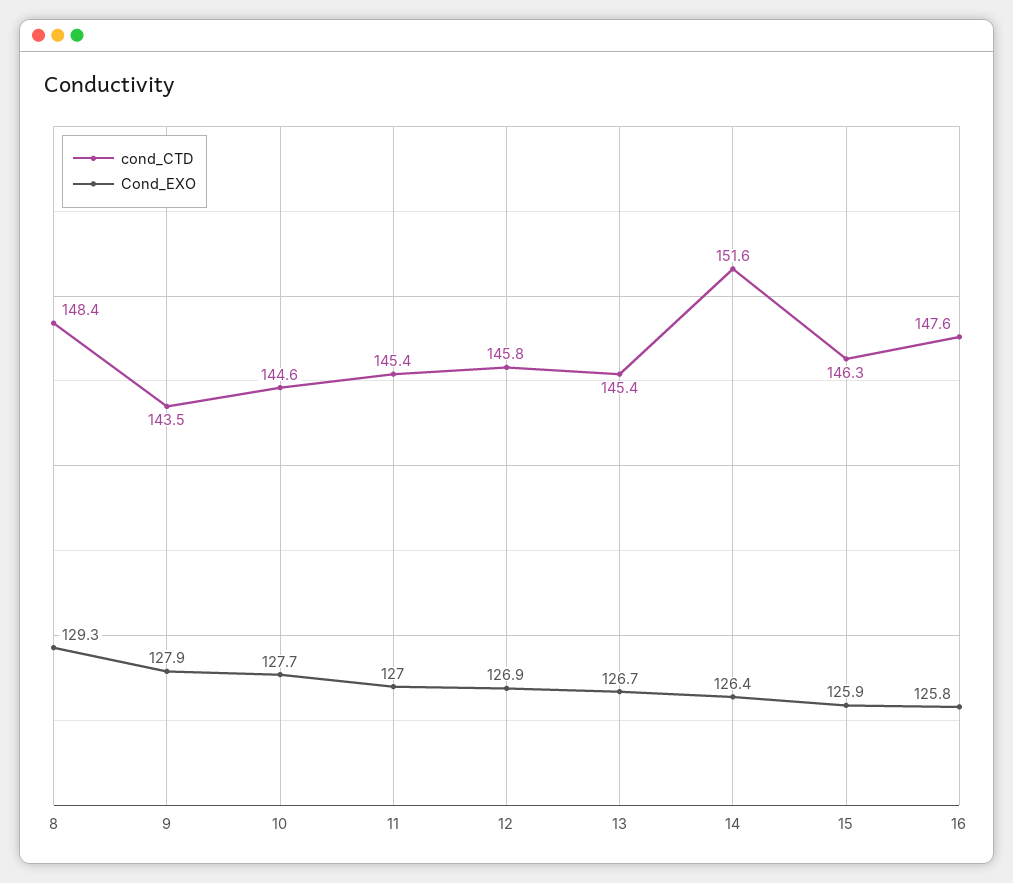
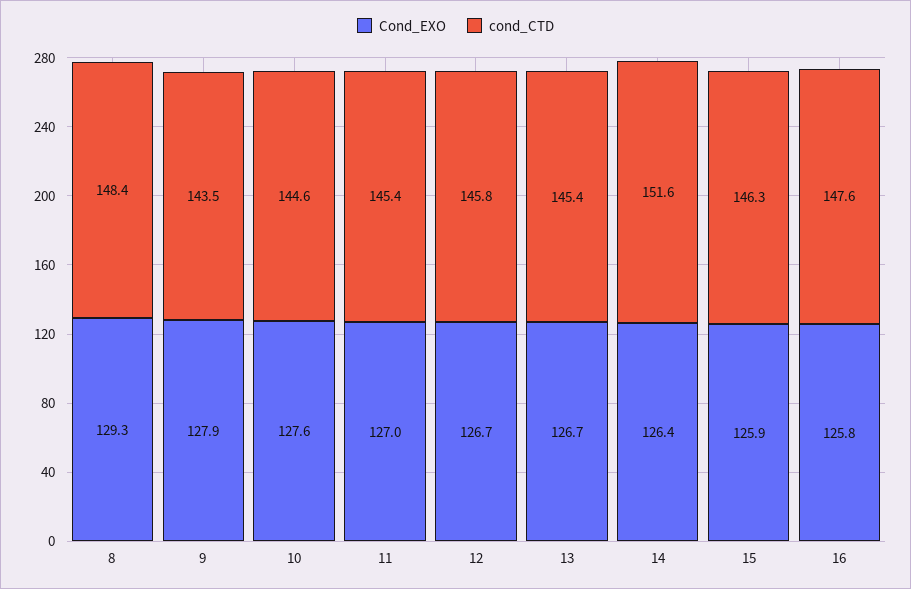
  {
    "cond_CTD": {
      "8": 148.4,
      "9": 143.5,
      "10": 144.6,
      "11": 145.4,
      "12": 145.8,
      "13": 145.4,
      "14": 151.6,
      "15": 146.3,
      "16": 147.6
    },
    "Cond_EXO": {
      "8": 129.3,
      "9": 127.9,
-     "10": 127.7,
+     "10": 127.6,
      "11": 127,
-     "12": 126.9,
+     "12": 126.7,
      "13": 126.7,
      "14": 126.4,
      "15": 125.9,
      "16": 125.8
    }
  }

